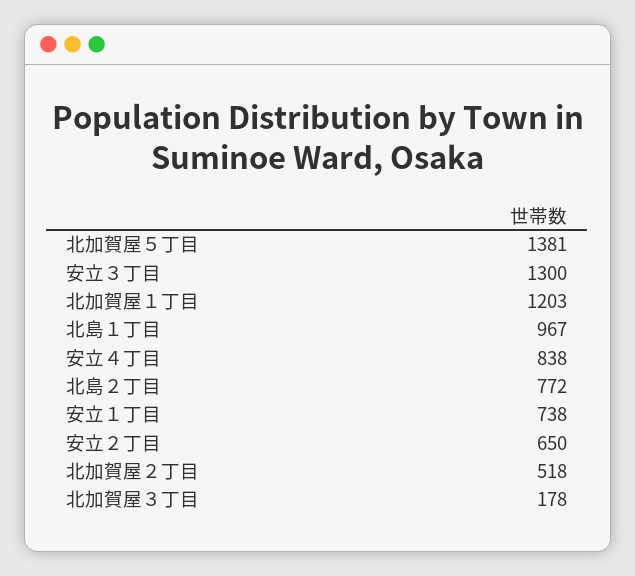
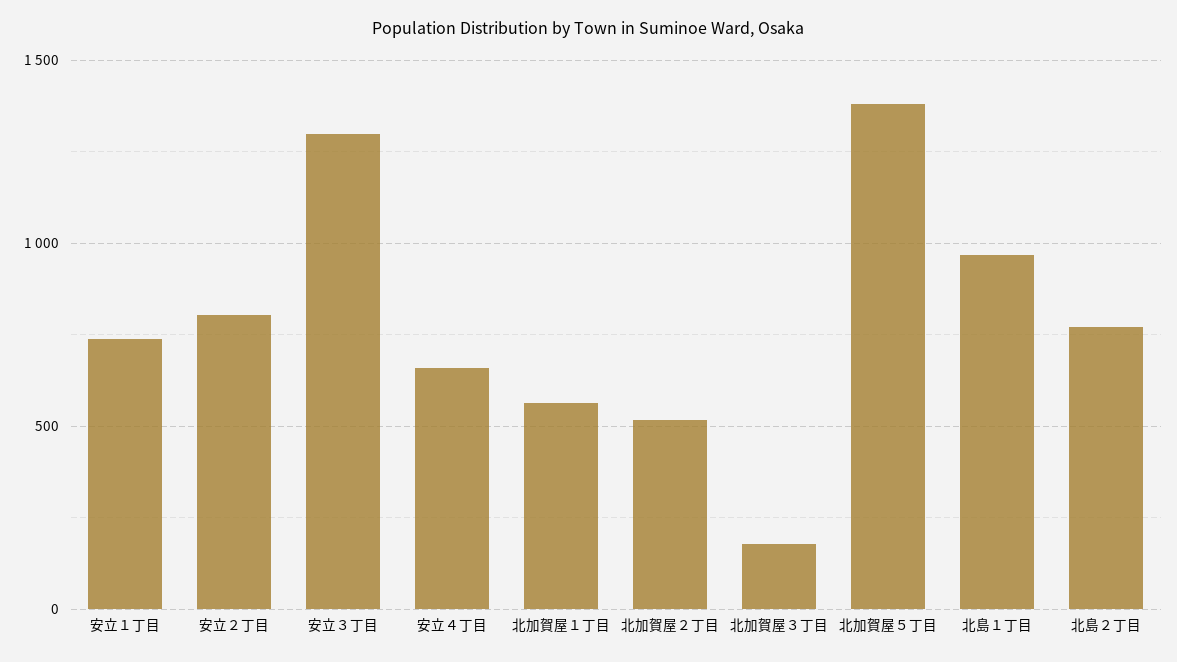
  {
    "北加賀屋５丁目": 1381,
    "安立３丁目": 1300,
-   "北加賀屋１丁目": 1203,
+   "北加賀屋１丁目": 550,
    "北島１丁目": 967,
-   "安立４丁目": 838,
+   "安立４丁目": 650,
    "北島２丁目": 772,
    "安立１丁目": 738,
-   "安立２丁目": 650,
+   "安立２丁目": 800,
    "北加賀屋２丁目": 518,
    "北加賀屋３丁目": 178
  }

